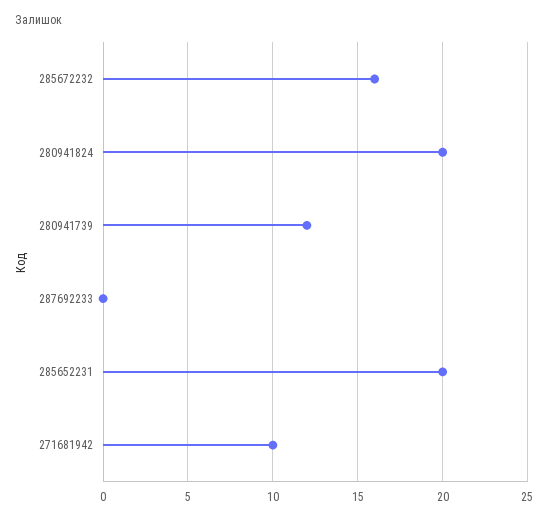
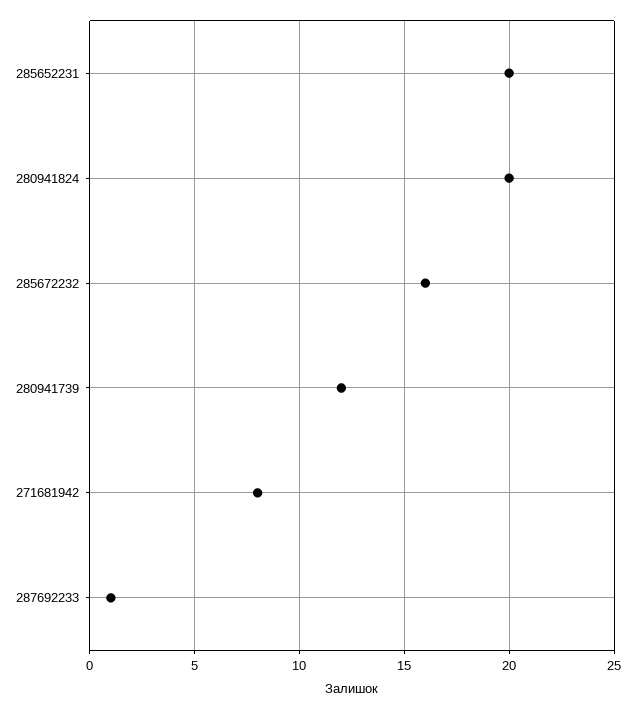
  {
    "285672232": 16,
    "280941824": 20,
    "280941739": 12,
-   "287692233": 0,
+   "287692233": 1,
    "285652231": 20,
-   "271681942": 10
+   "271681942": 8
  }

